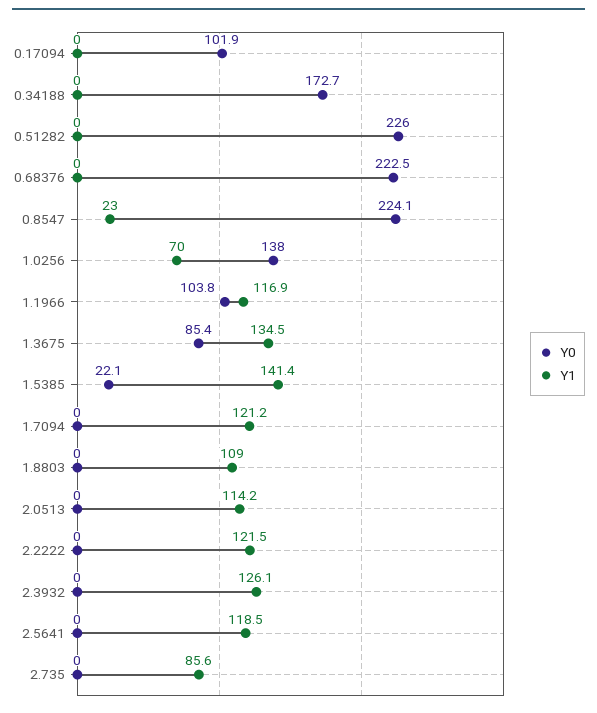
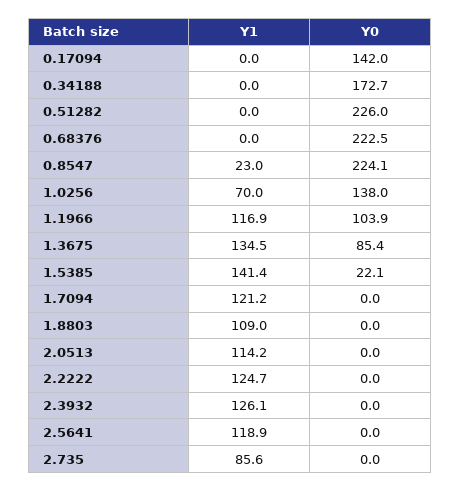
  {
    "Y0": {
-     "0.17094": 101.9,
+     "0.17094": 142,
      "0.34188": 172.7,
      "0.51282": 226,
      "0.68376": 222.5,
      "0.8547": 224.1,
      "1.0256": 138,
-     "1.1966": 103.8,
+     "1.1966": 103.9,
      "1.3675": 85.4,
      "1.5385": 22.1,
      "1.7094": 0,
      "1.8803": 0,
      "2.0513": 0,
      "2.2222": 0,
      "2.3932": 0,
      "2.5641": 0,
      "2.735": 0
    },
    "Y1": {
      "0.17094": 0,
      "0.34188": 0,
      "0.51282": 0,
      "0.68376": 0,
      "0.8547": 23,
      "1.0256": 70,
      "1.1966": 116.9,
      "1.3675": 134.5,
      "1.5385": 141.4,
      "1.7094": 121.2,
      "1.8803": 109,
      "2.0513": 114.2,
-     "2.2222": 121.5,
+     "2.2222": 124.7,
      "2.3932": 126.1,
-     "2.5641": 118.5,
+     "2.5641": 118.9,
      "2.735": 85.6
    }
  }

